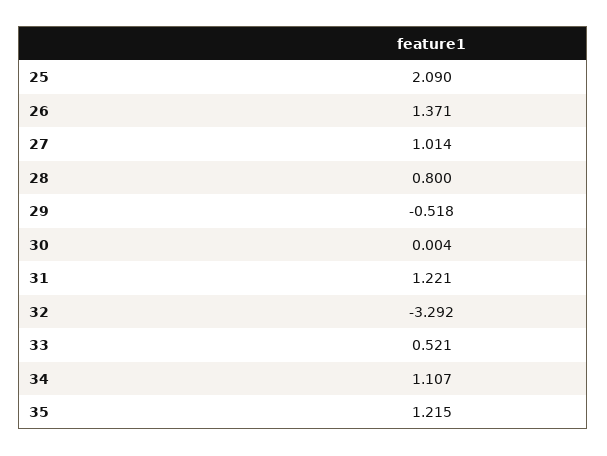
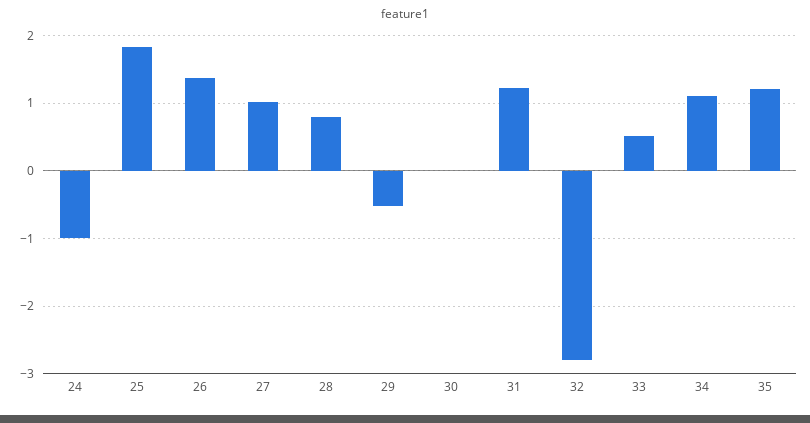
  {
-   "25": 2.09,
+   "25": 1.8,
    "26": 1.371,
    "27": 1.014,
    "28": 0.8,
    "29": -0.518,
    "30": 0.004,
    "31": 1.221,
-   "32": -3.292,
+   "32": -2.8,
    "33": 0.521,
    "34": 1.107,
-   "35": 1.215
+   "35": 1.215,
+   "24": -1
  }

